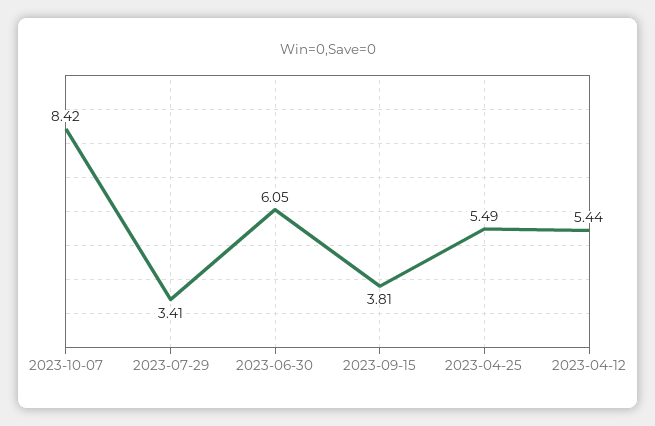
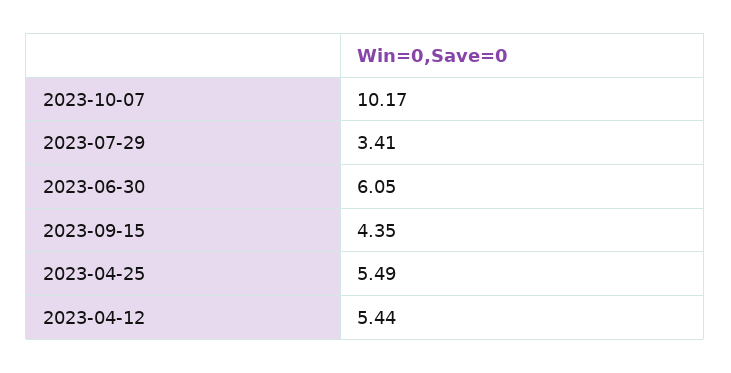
  {
-   "2023-10-07": 8.42,
+   "2023-10-07": 10.17,
    "2023-07-29": 3.41,
    "2023-06-30": 6.05,
-   "2023-09-15": 3.81,
+   "2023-09-15": 4.35,
    "2023-04-25": 5.49,
    "2023-04-12": 5.44
  }

